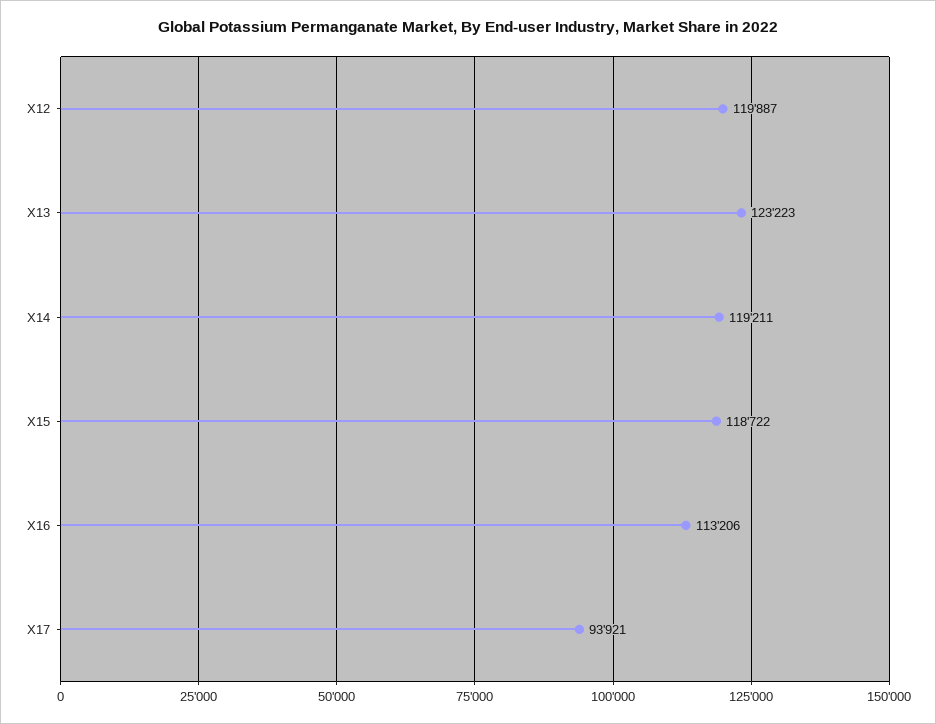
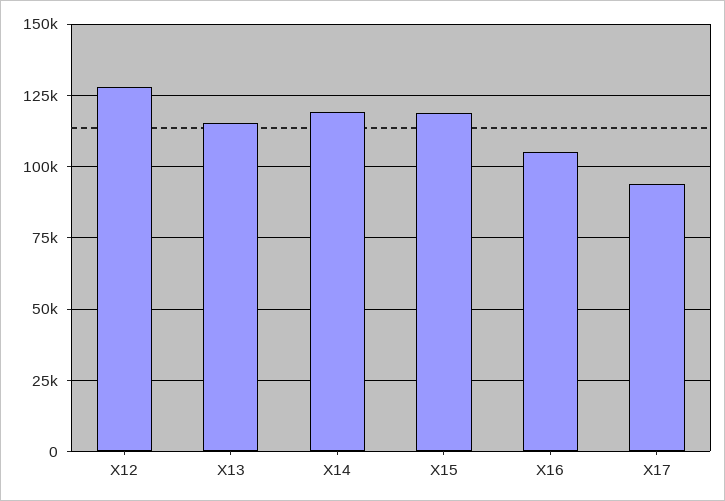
  {
-   "X12": 119887,
+   "X12": 127500,
-   "X13": 123223,
+   "X13": 115000,
    "X14": 119211,
    "X15": 118722,
-   "X16": 113206,
+   "X16": 105000,
    "X17": 93921
  }

